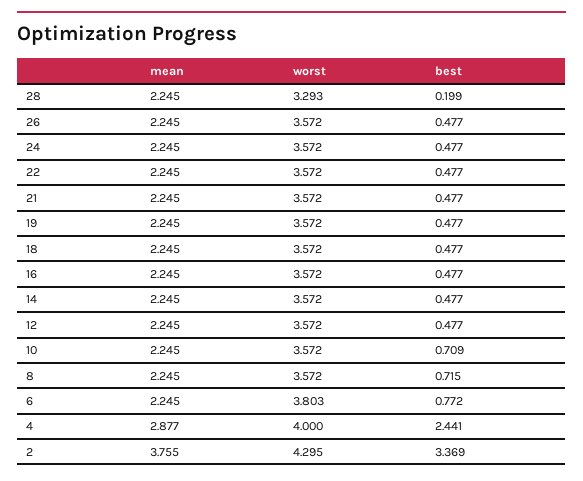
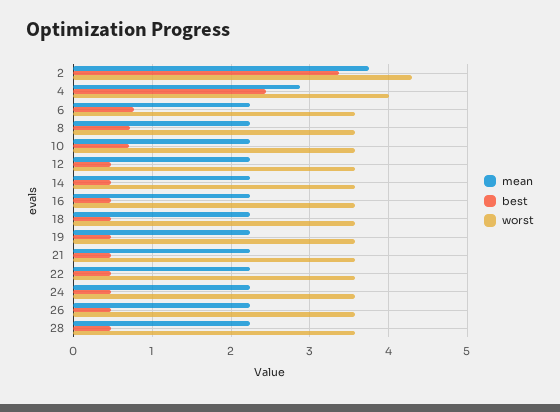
  {
    "mean": {
      "28": 2.245,
      "26": 2.245,
      "24": 2.245,
      "22": 2.245,
      "21": 2.245,
      "19": 2.245,
      "18": 2.245,
      "16": 2.245,
      "14": 2.245,
      "12": 2.245,
      "10": 2.245,
      "8": 2.245,
      "6": 2.245,
      "4": 2.877,
      "2": 3.755
    },
    "worst": {
-     "28": 3.293,
+     "28": 3.6,
      "26": 3.572,
      "24": 3.572,
      "22": 3.572,
      "21": 3.572,
      "19": 3.572,
      "18": 3.572,
      "16": 3.572,
      "14": 3.572,
      "12": 3.572,
      "10": 3.572,
      "8": 3.572,
-     "6": 3.803,
+     "6": 3.6,
      "4": 4,
      "2": 4.295
    },
    "best": {
-     "28": 0.199,
+     "28": 0.5,
      "26": 0.477,
      "24": 0.477,
      "22": 0.477,
      "21": 0.477,
      "19": 0.477,
      "18": 0.477,
      "16": 0.477,
      "14": 0.477,
      "12": 0.477,
      "10": 0.709,
      "8": 0.715,
      "6": 0.772,
      "4": 2.441,
      "2": 3.369
    }
  }

